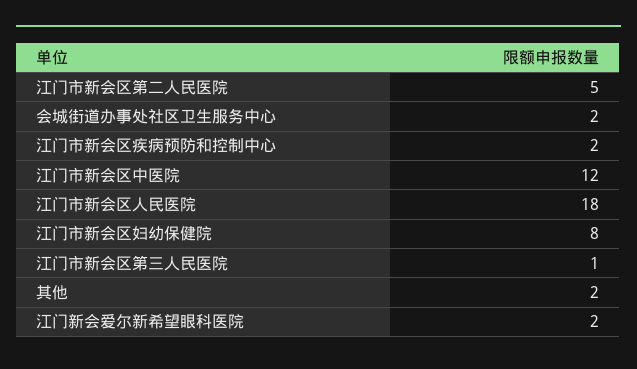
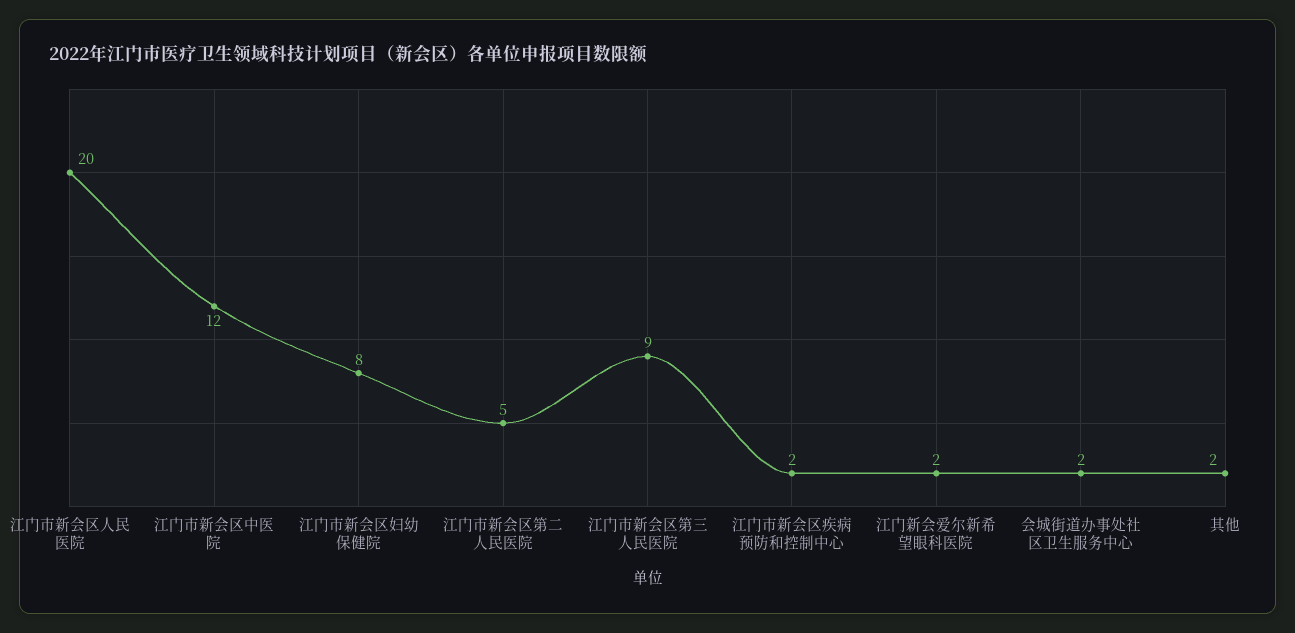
  {
    "江门市新会区第二人民医院": 5,
    "会城街道办事处社区卫生服务中心": 2,
    "江门市新会区疾病预防和控制中心": 2,
    "江门市新会区中医院": 12,
-   "江门市新会区人民医院": 18,
+   "江门市新会区人民医院": 20,
    "江门市新会区妇幼保健院": 8,
-   "江门市新会区第三人民医院": 1,
+   "江门市新会区第三人民医院": 9,
    "其他": 2,
    "江门新会爱尔新希望眼科医院": 2
  }

